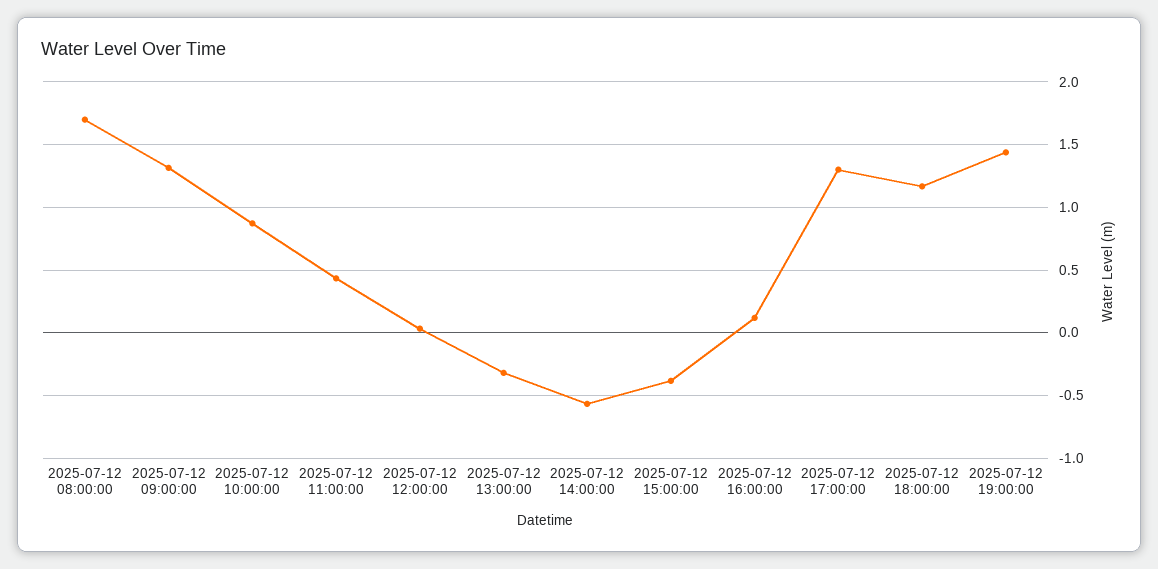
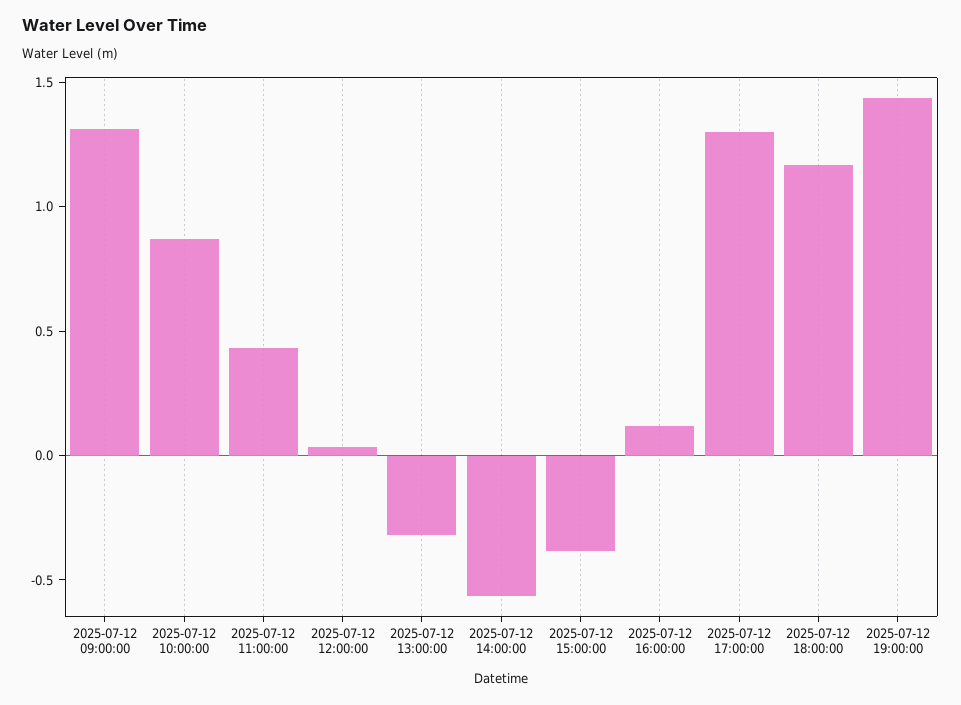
  {
-   "2025-07-12 08:00:00": 1.7,
    "2025-07-12 09:00:00": 1.3,
    "2025-07-12 10:00:00": 0.85,
    "2025-07-12 11:00:00": 0.45,
    "2025-07-12 12:00:00": 0.05,
    "2025-07-12 13:00:00": -0.3,
    "2025-07-12 14:00:00": -0.55,
    "2025-07-12 15:00:00": -0.4,
    "2025-07-12 16:00:00": 0.1,
    "2025-07-12 17:00:00": 1.3,
    "2025-07-12 18:00:00": 1.15,
    "2025-07-12 19:00:00": 1.45
  }

